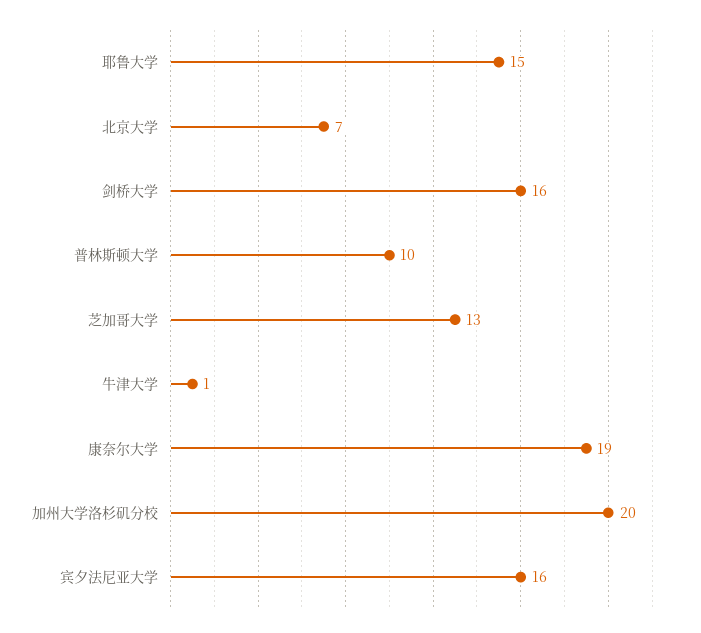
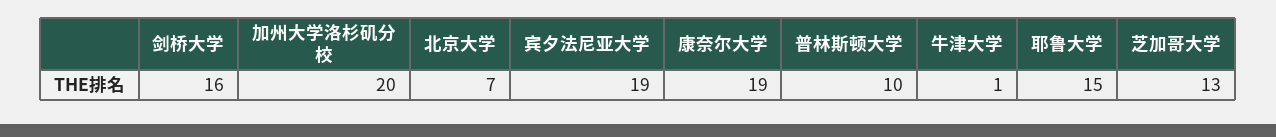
  {
    "耶鲁大学": 15,
    "北京大学": 7,
    "剑桥大学": 16,
    "普林斯顿大学": 10,
    "芝加哥大学": 13,
    "牛津大学": 1,
    "康奈尔大学": 19,
    "加州大学洛杉矶分校": 20,
-   "宾夕法尼亚大学": 16
+   "宾夕法尼亚大学": 19
  }

